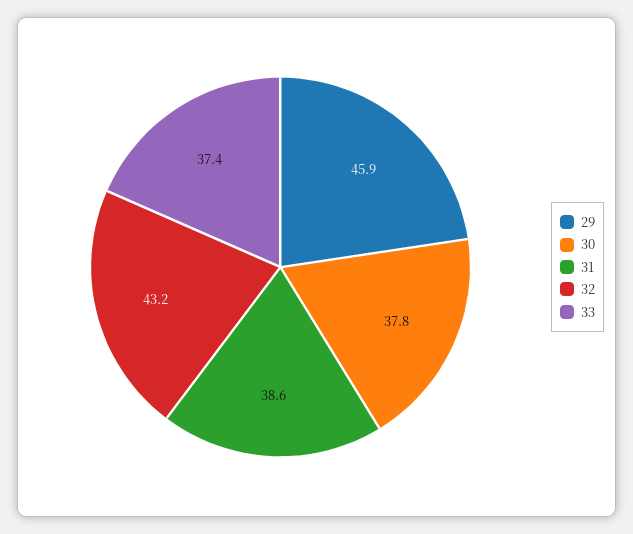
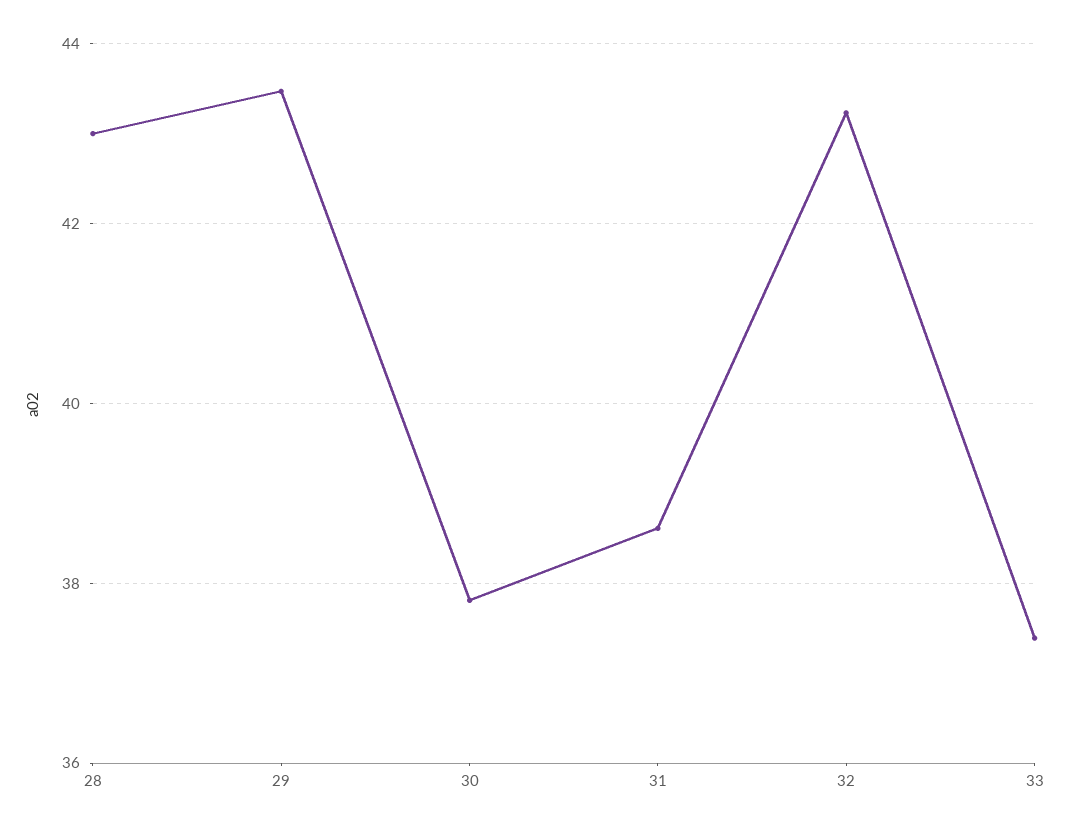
  {
-   "29": 45.9,
+   "29": 43.4,
    "30": 37.8,
    "31": 38.6,
    "32": 43.2,
-   "33": 37.4
+   "33": 37.4,
+   "28": 43
  }

